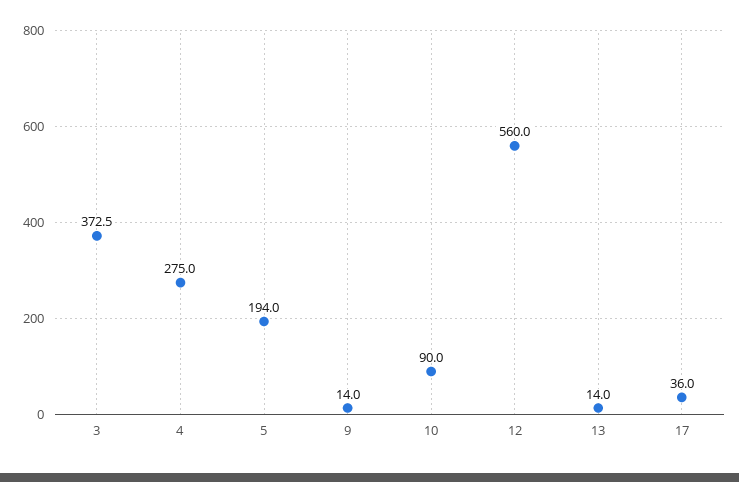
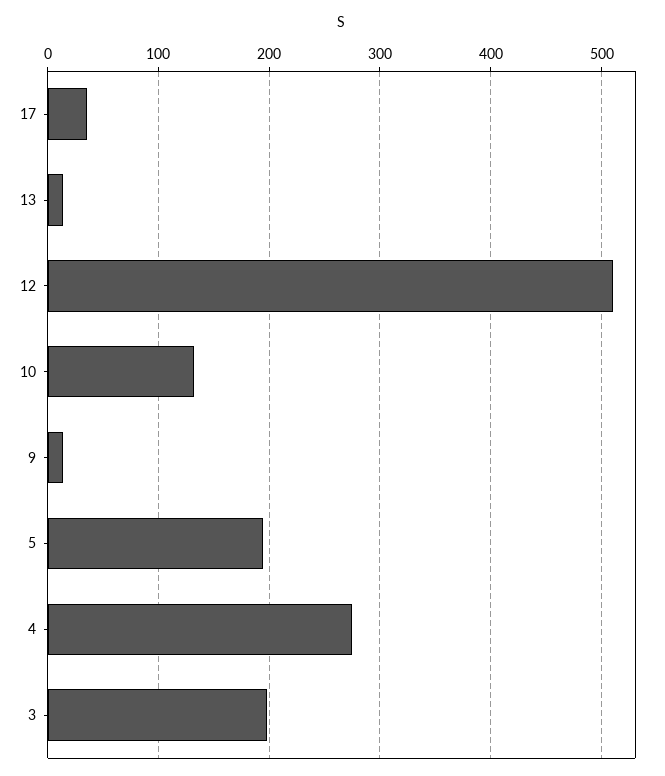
  {
-   "3": 372.5,
+   "3": 200,
    "4": 275,
    "5": 194,
    "9": 14,
-   "10": 90,
+   "10": 130,
-   "12": 560,
+   "12": 510,
    "13": 14,
    "17": 36
  }

